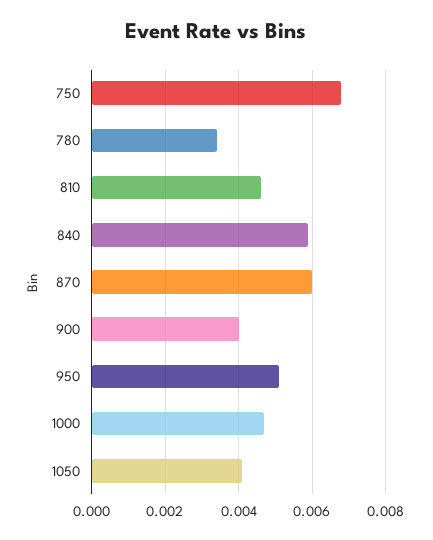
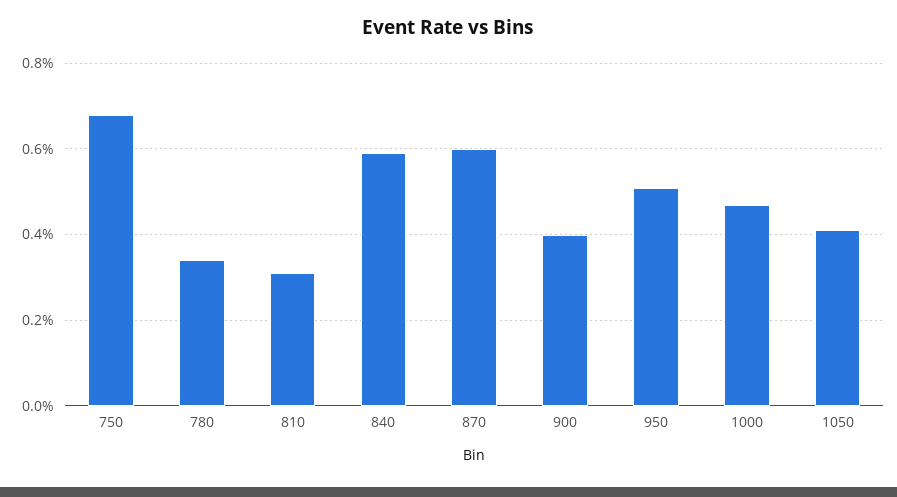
  {
    "750": 0.007,
    "780": 0.0035,
-   "810": 0.0045,
+   "810": 0.003,
    "840": 0.006,
    "870": 0.006,
    "900": 0.004,
    "950": 0.005,
    "1000": 0.0045,
    "1050": 0.004
  }

